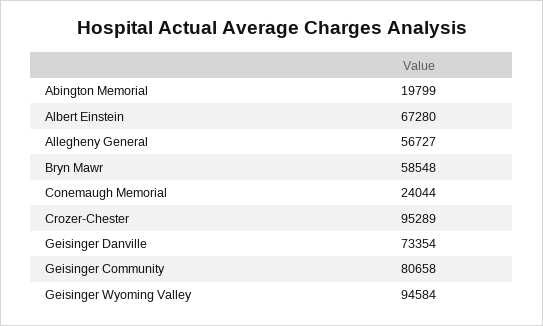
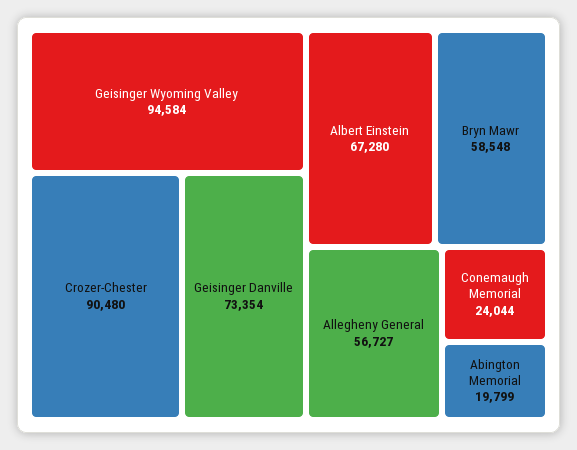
  {
    "Abington Memorial": 19799,
    "Albert Einstein": 67280,
    "Allegheny General": 56727,
    "Bryn Mawr": 58548,
    "Conemaugh Memorial": 24044,
-   "Crozer-Chester": 95289,
+   "Crozer-Chester": 90480,
    "Geisinger Danville": 73354,
-   "Geisinger Community": 80658,
    "Geisinger Wyoming Valley": 94584
  }

